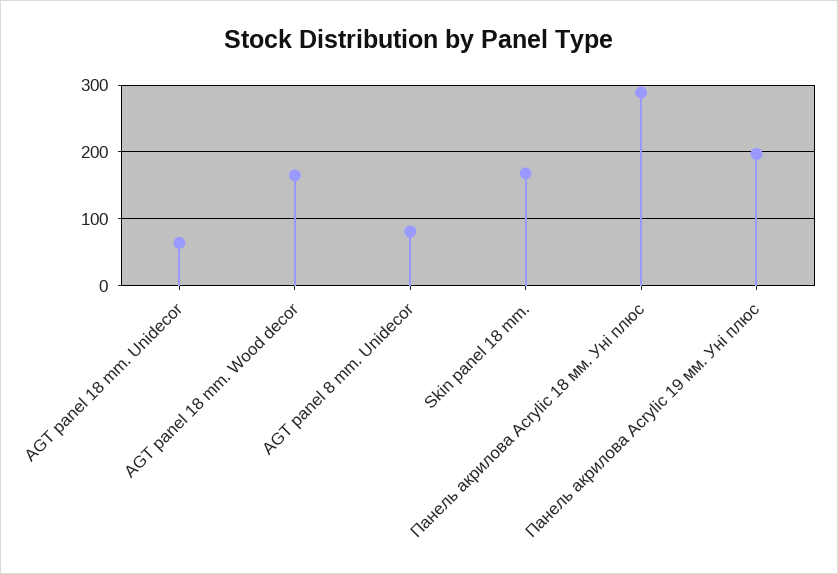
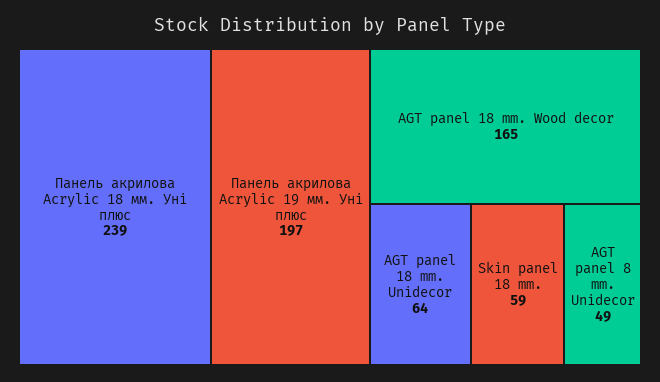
  {
    "AGT panel 18 mm. Unidecor": 64,
    "AGT panel 18 mm. Wood decor": 165,
-   "AGT panel 8 mm. Unidecor": 80,
+   "AGT panel 8 mm. Unidecor": 49,
-   "Skin panel 18 mm.": 170,
+   "Skin panel 18 mm.": 59,
-   "Панель акрилова Acrylic 18 мм. Уні плюс": 290,
+   "Панель акрилова Acrylic 18 мм. Уні плюс": 239,
    "Панель акрилова Acrylic 19 мм. Уні плюс": 197
  }

